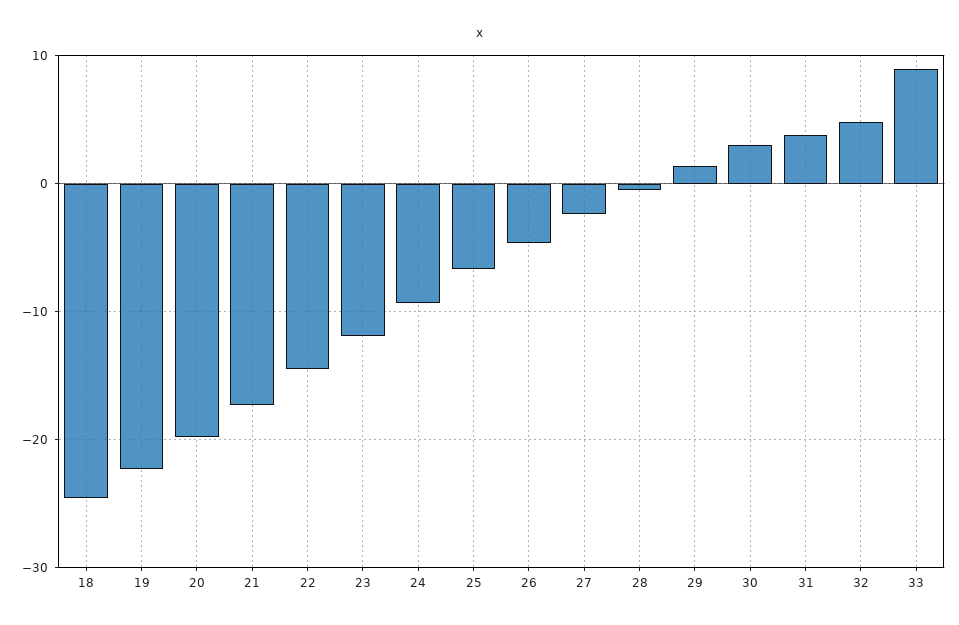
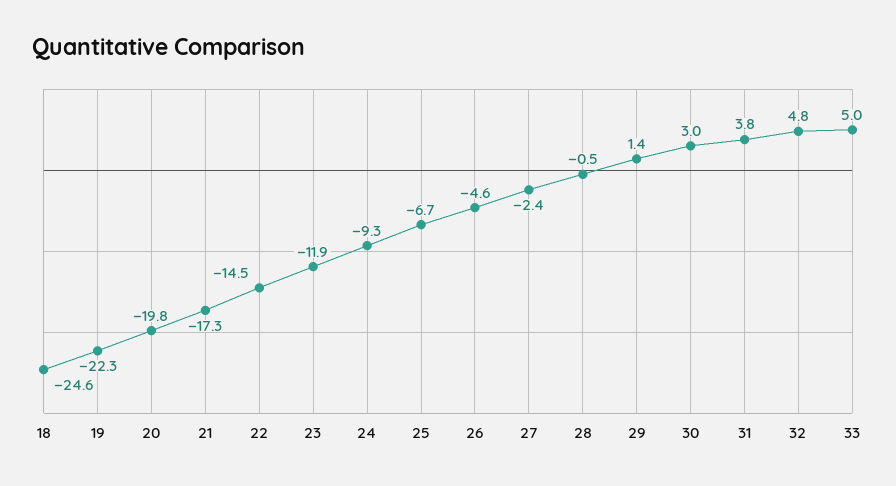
  {
    "18": -24.6,
    "19": -22.3,
    "20": -19.8,
    "21": -17.3,
    "22": -14.5,
    "23": -11.9,
    "24": -9.3,
    "25": -6.7,
    "26": -4.6,
    "27": -2.4,
    "28": -0.5,
    "29": 1.4,
    "30": 3,
    "31": 3.8,
    "32": 4.8,
-   "33": 9
+   "33": 5
  }

